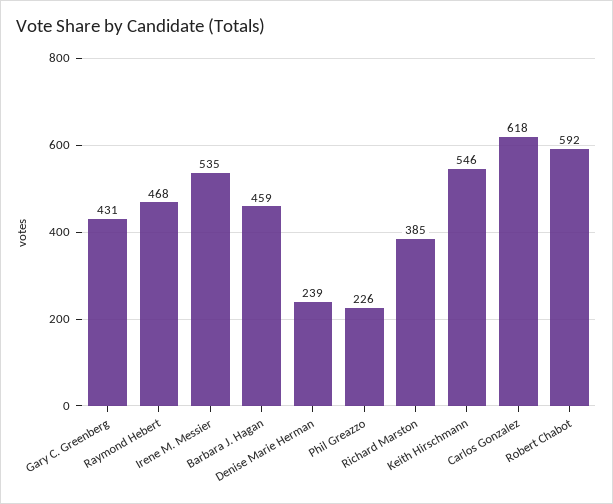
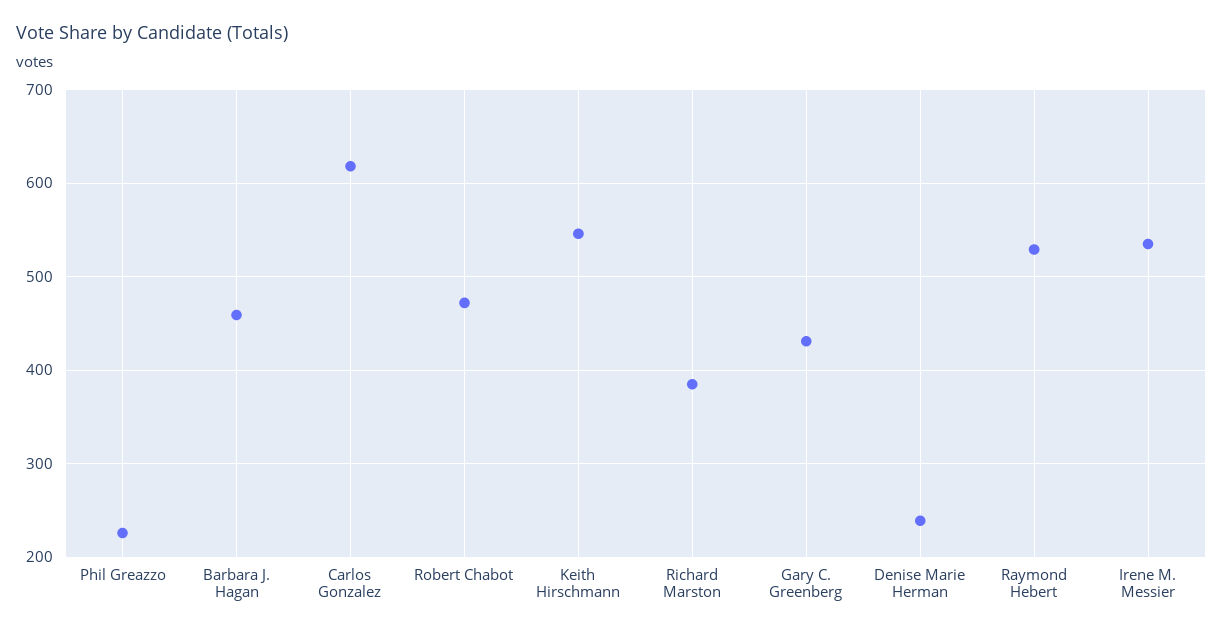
  {
    "Gary C. Greenberg": 431,
-   "Raymond Hebert": 468,
+   "Raymond Hebert": 530,
    "Irene M. Messier": 535,
    "Barbara J. Hagan": 459,
    "Denise Marie Herman": 239,
    "Phil Greazzo": 226,
    "Richard Marston": 385,
    "Keith Hirschmann": 546,
    "Carlos Gonzalez": 618,
-   "Robert Chabot": 592
+   "Robert Chabot": 470
  }

